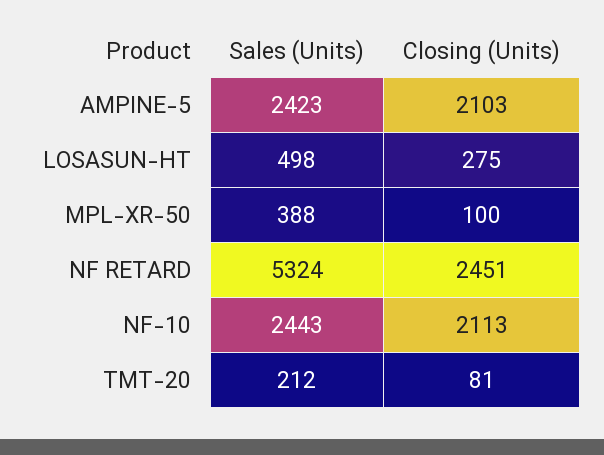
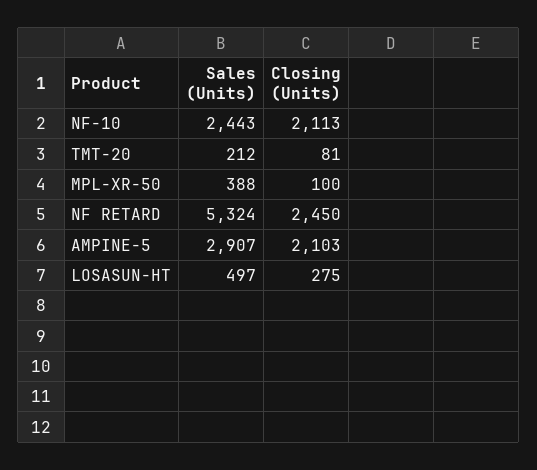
  {
    "Sales (Units)": {
-     "AMPINE-5": 2423,
+     "AMPINE-5": 2907,
-     "LOSASUN-HT": 498,
+     "LOSASUN-HT": 497,
      "MPL-XR-50": 388,
      "NF RETARD": 5324,
      "NF-10": 2443,
      "TMT-20": 212
    },
    "Closing (Units)": {
      "AMPINE-5": 2103,
      "LOSASUN-HT": 275,
      "MPL-XR-50": 100,
-     "NF RETARD": 2451,
+     "NF RETARD": 2450,
      "NF-10": 2113,
      "TMT-20": 81
    }
  }

